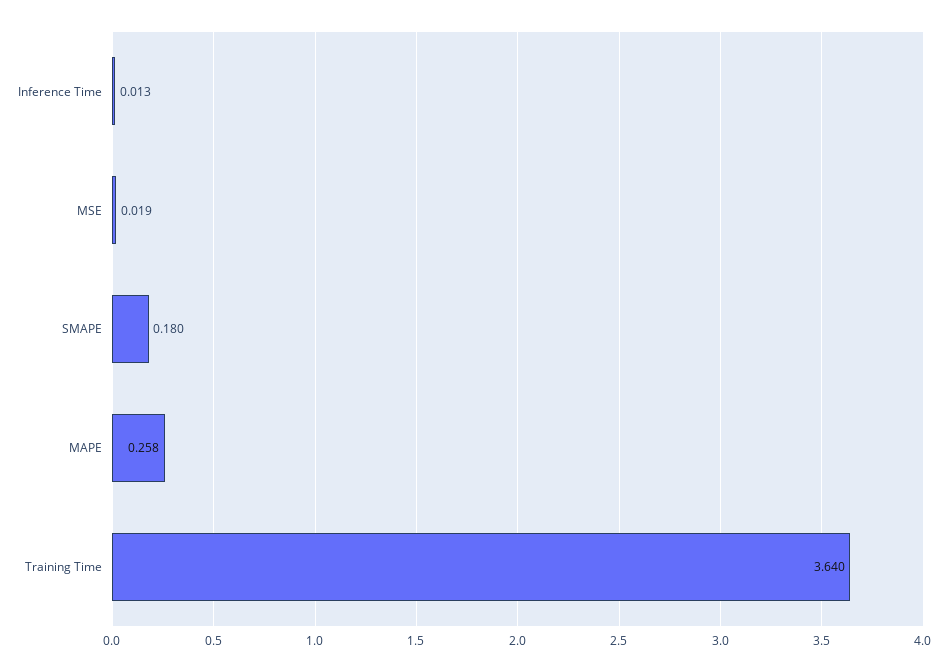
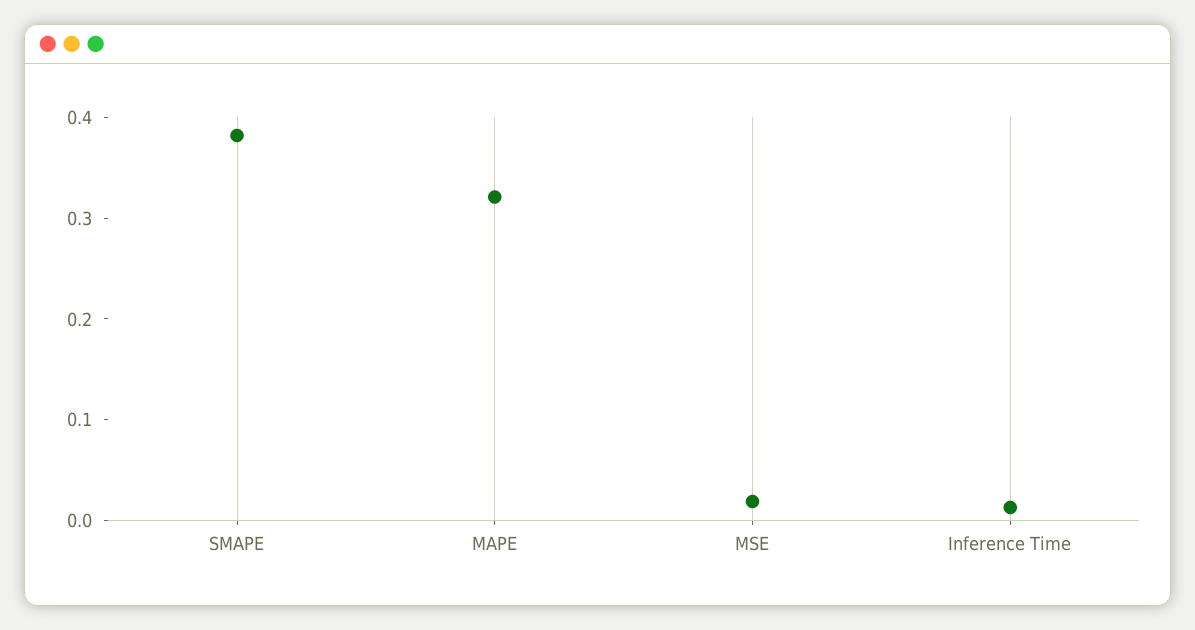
  {
    "Inference Time": 0.013,
    "MSE": 0.019,
-   "SMAPE": 0.18,
+   "SMAPE": 0.38,
-   "MAPE": 0.258,
+   "MAPE": 0.32
-   "Training Time": 3.64
  }

